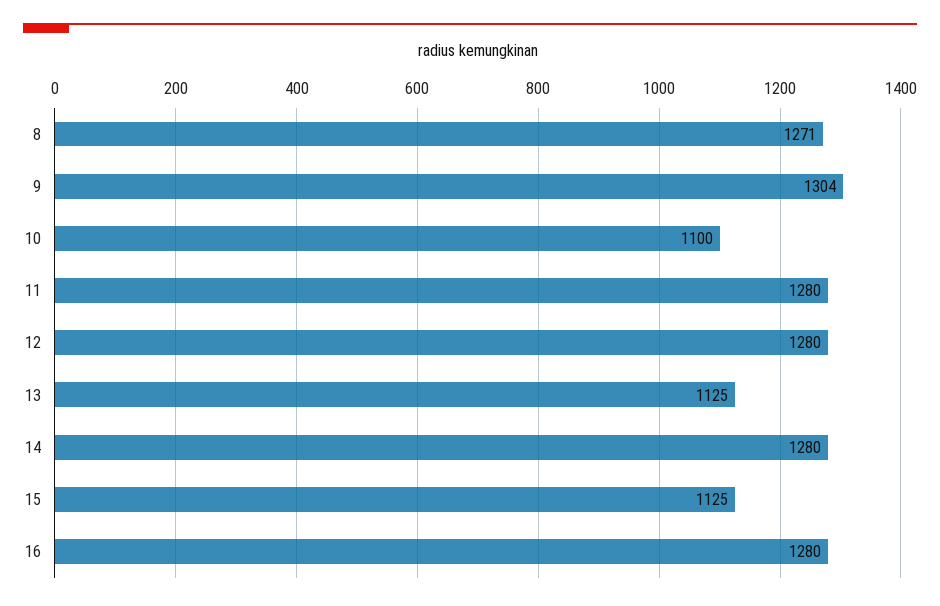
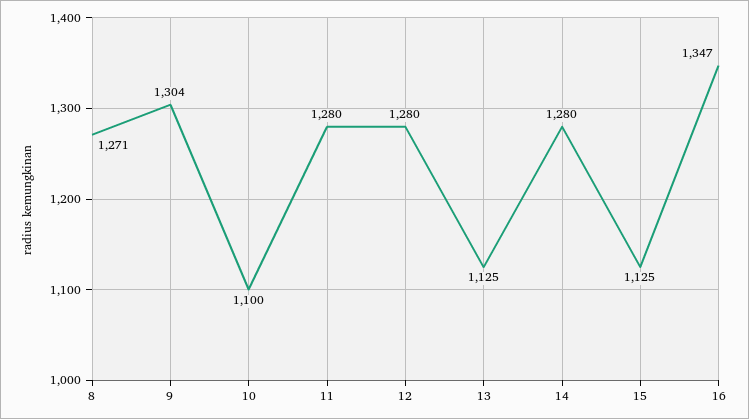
  {
    "8": 1271,
    "9": 1304,
    "10": 1100,
    "11": 1280,
    "12": 1280,
    "13": 1125,
    "14": 1280,
    "15": 1125,
-   "16": 1280
+   "16": 1347
  }

